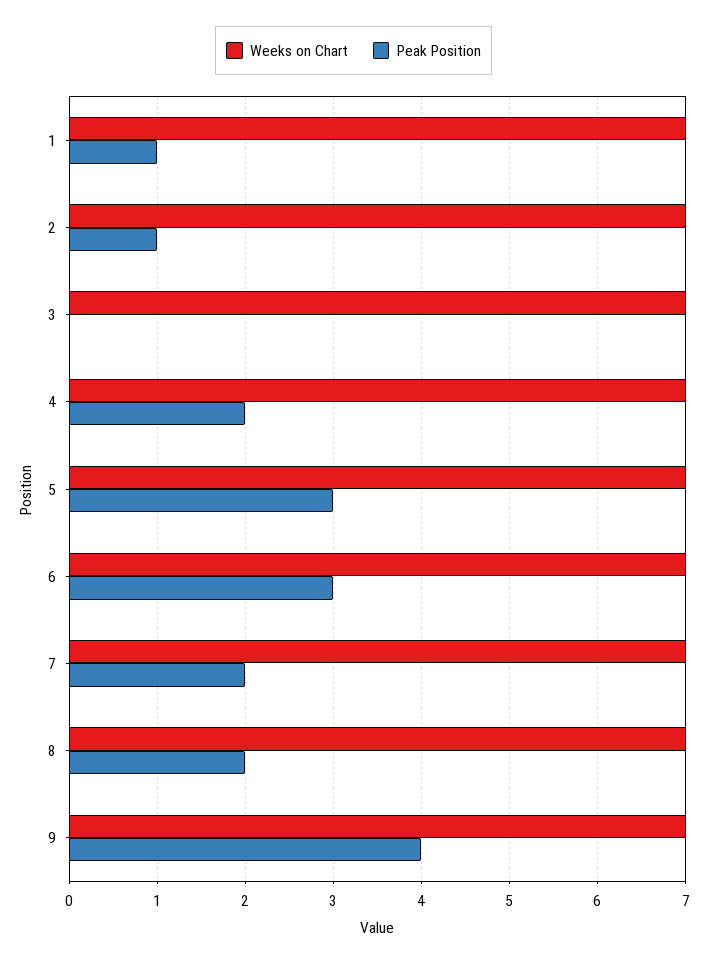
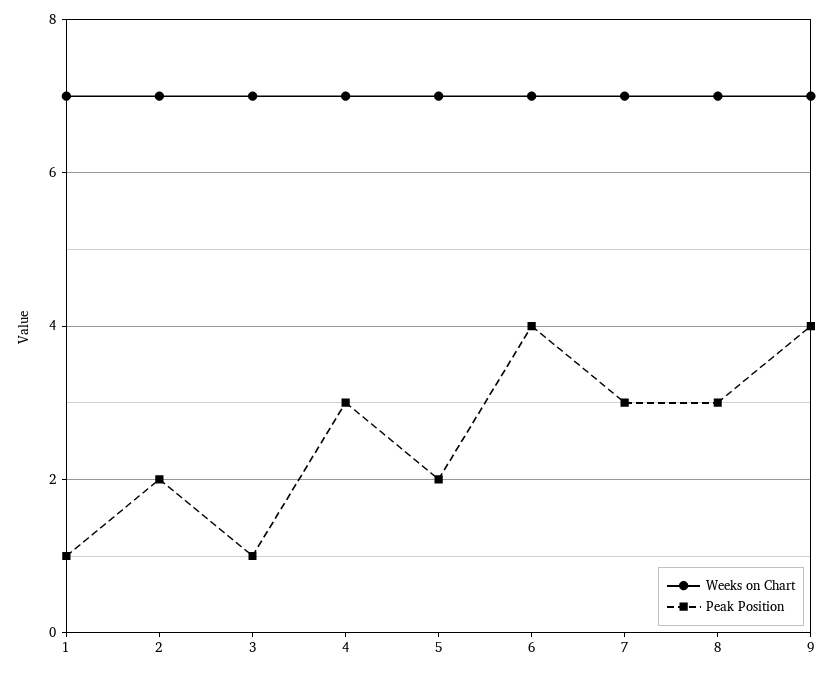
  {
    "Weeks on Chart": {
      "1": 7,
      "2": 7,
      "3": 7,
      "4": 7,
      "5": 7,
      "6": 7,
      "7": 7,
      "8": 7,
      "9": 7
    },
    "Peak Position": {
      "1": 1,
-     "2": 1,
+     "2": 2,
-     "3": 0,
+     "3": 1,
-     "4": 2,
+     "4": 3,
-     "5": 3,
+     "5": 2,
-     "6": 3,
+     "6": 4,
-     "7": 2,
+     "7": 3,
-     "8": 2,
+     "8": 3,
      "9": 4
    }
  }

